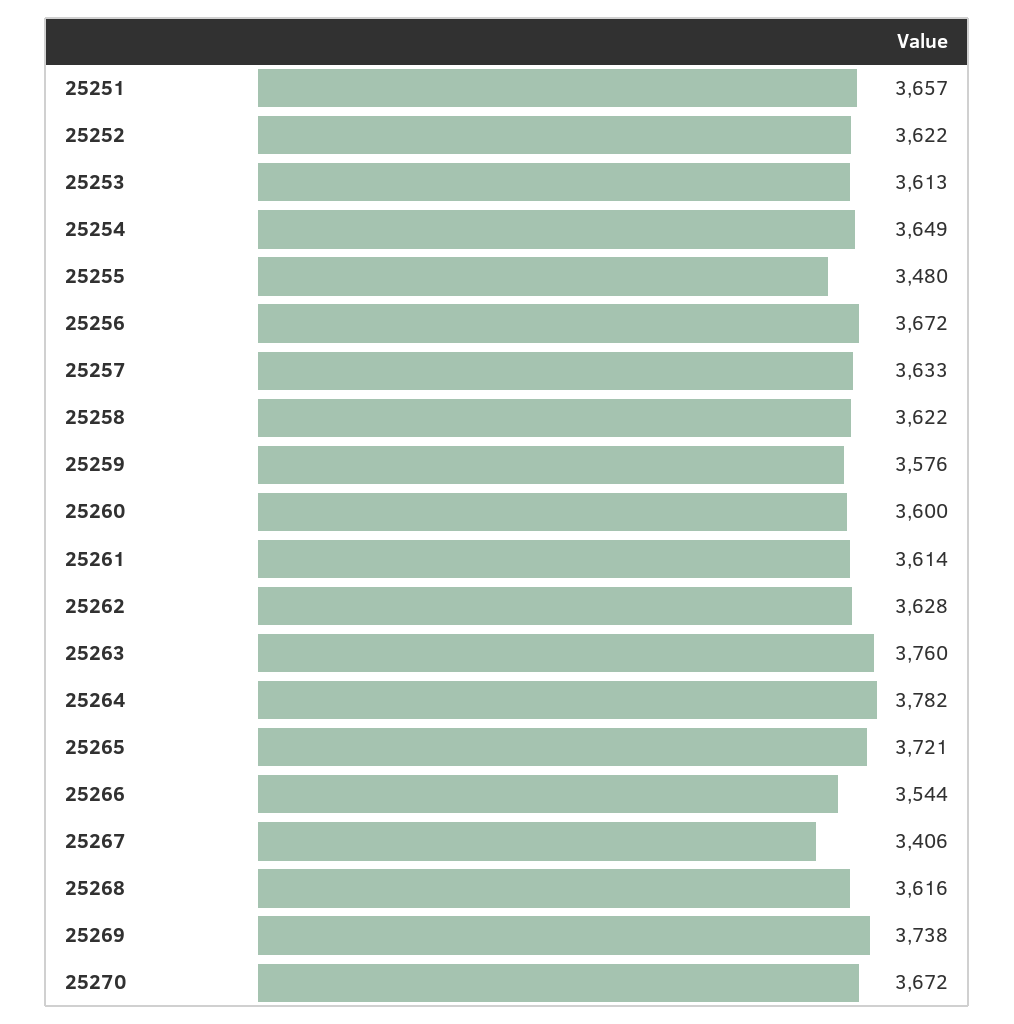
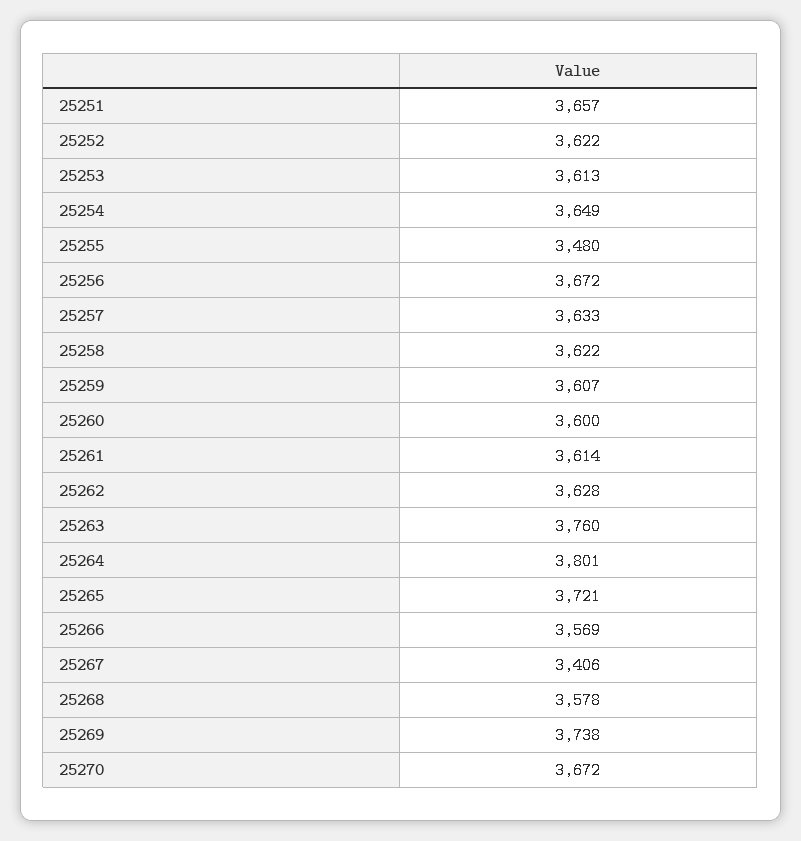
  {
    "25251": 3657,
    "25252": 3622,
    "25253": 3613,
    "25254": 3649,
    "25255": 3480,
    "25256": 3672,
    "25257": 3633,
    "25258": 3622,
-   "25259": 3576,
+   "25259": 3607,
    "25260": 3600,
    "25261": 3614,
    "25262": 3628,
    "25263": 3760,
-   "25264": 3782,
+   "25264": 3801,
    "25265": 3721,
-   "25266": 3544,
+   "25266": 3569,
    "25267": 3406,
-   "25268": 3616,
+   "25268": 3578,
    "25269": 3738,
    "25270": 3672
  }

